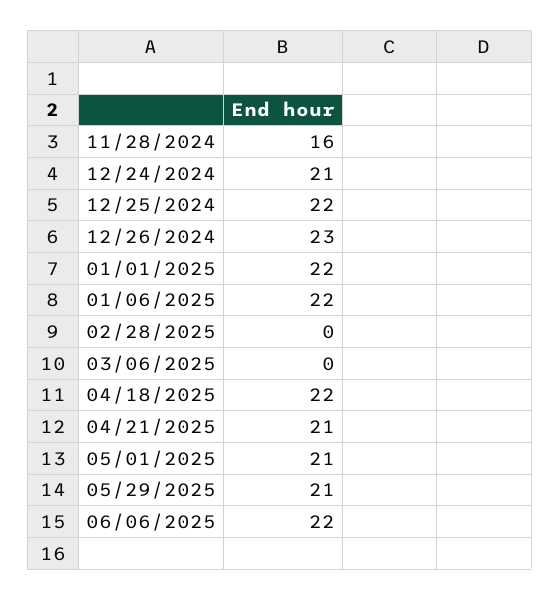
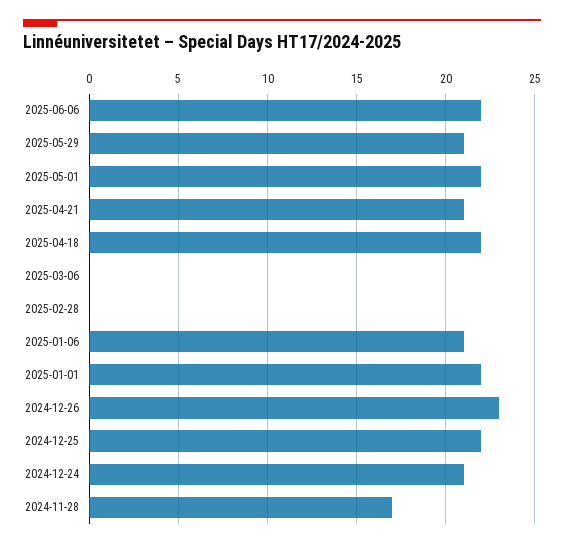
  {
-   "11/28/2024": 16,
+   "11/28/2024": 17,
    "12/24/2024": 21,
    "12/25/2024": 22,
    "12/26/2024": 23,
    "01/01/2025": 22,
-   "01/06/2025": 22,
+   "01/06/2025": 21,
    "02/28/2025": 0,
    "03/06/2025": 0,
    "04/18/2025": 22,
    "04/21/2025": 21,
-   "05/01/2025": 21,
+   "05/01/2025": 22,
    "05/29/2025": 21,
    "06/06/2025": 22
  }

